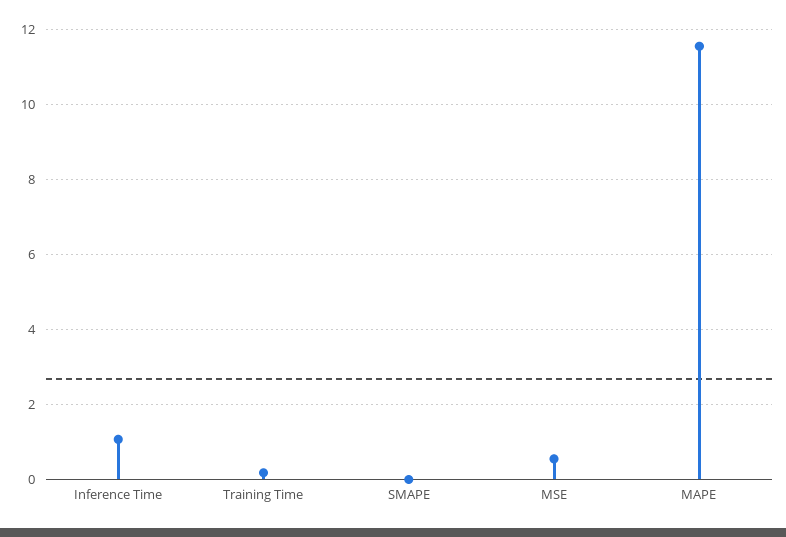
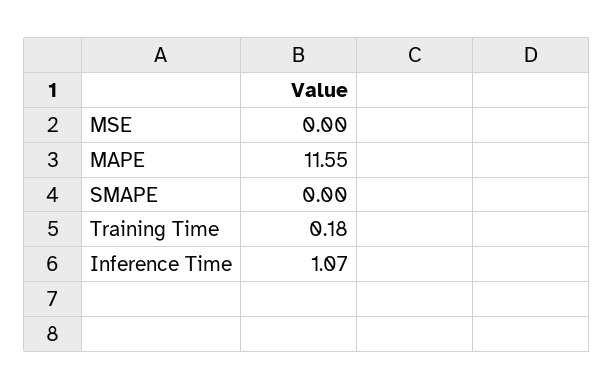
  {
    "Inference Time": 1.07,
    "Training Time": 0.18,
    "SMAPE": 0,
-   "MSE": 0.6,
+   "MSE": 0,
    "MAPE": 11.55
  }

